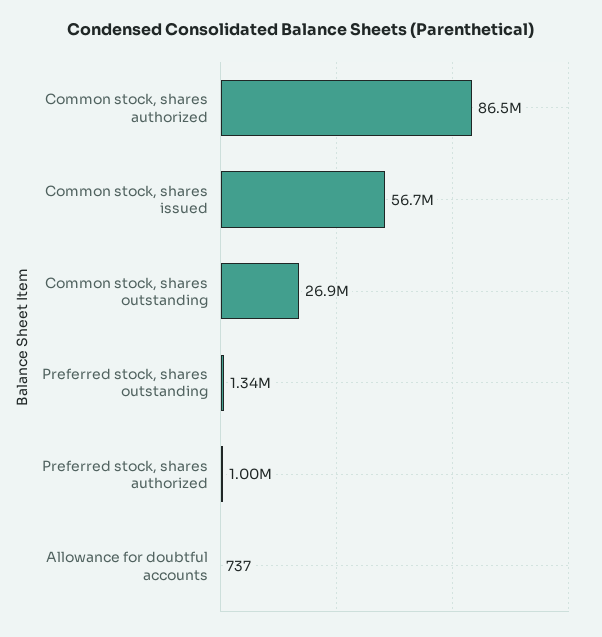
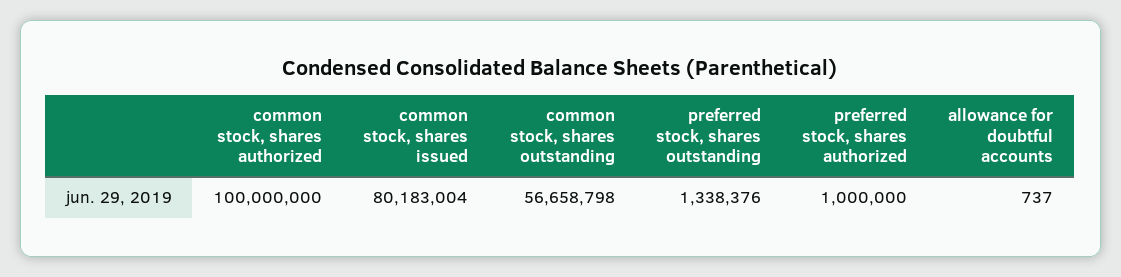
  {
-   "Common stock, shares authorized": 86500000,
+   "Common stock, shares authorized": 100000000,
-   "Common stock, shares issued": 56700000,
+   "Common stock, shares issued": 80183004,
-   "Common stock, shares outstanding": 26900000,
+   "Common stock, shares outstanding": 56658798,
    "Preferred stock, shares outstanding": 1338376,
    "Preferred stock, shares authorized": 1000000,
    "Allowance for doubtful accounts": 737
  }

